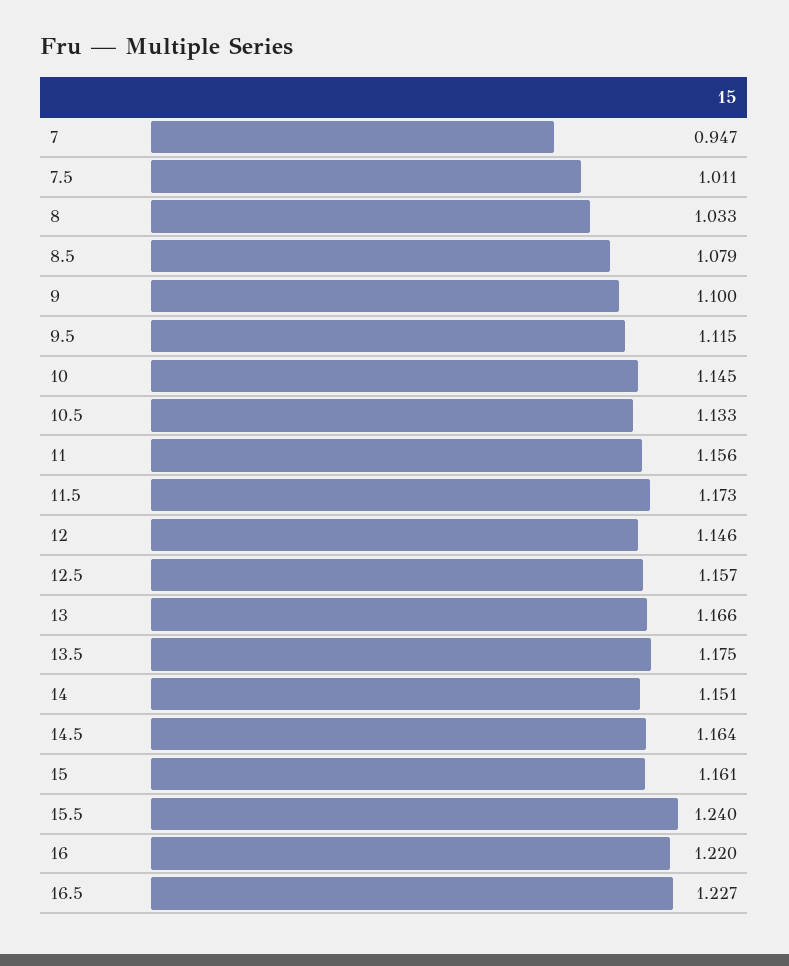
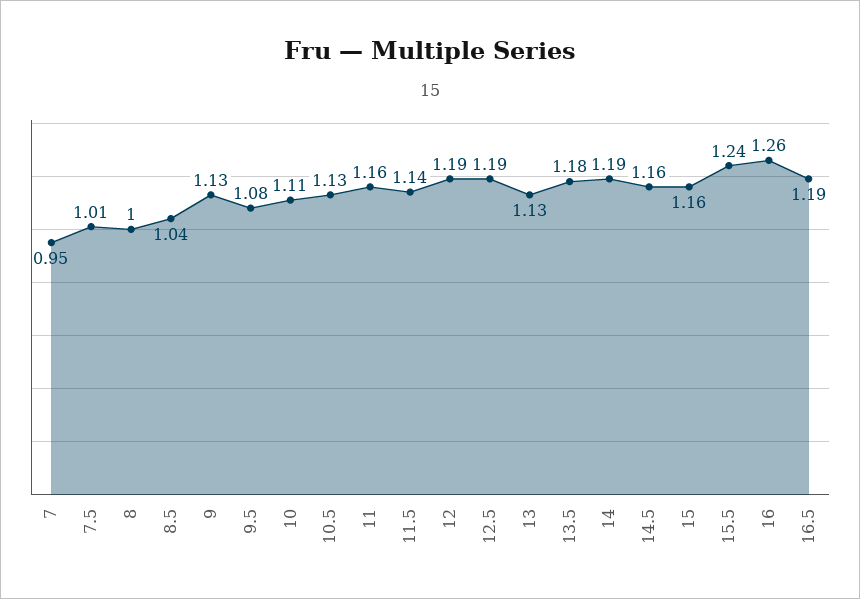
  {
    "7": 0.947,
    "7.5": 1.011,
-   "8": 1.033,
+   "8": 1,
-   "8.5": 1.079,
+   "8.5": 1.04,
-   "9": 1.1,
+   "9": 1.13,
-   "9.5": 1.115,
+   "9.5": 1.08,
-   "10": 1.145,
+   "10": 1.11,
    "10.5": 1.133,
    "11": 1.156,
-   "11.5": 1.173,
+   "11.5": 1.14,
-   "12": 1.146,
+   "12": 1.19,
-   "12.5": 1.157,
+   "12.5": 1.19,
-   "13": 1.166,
+   "13": 1.13,
    "13.5": 1.175,
-   "14": 1.151,
+   "14": 1.19,
    "14.5": 1.164,
    "15": 1.161,
    "15.5": 1.24,
-   "16": 1.22,
+   "16": 1.26,
-   "16.5": 1.227
+   "16.5": 1.19
  }

